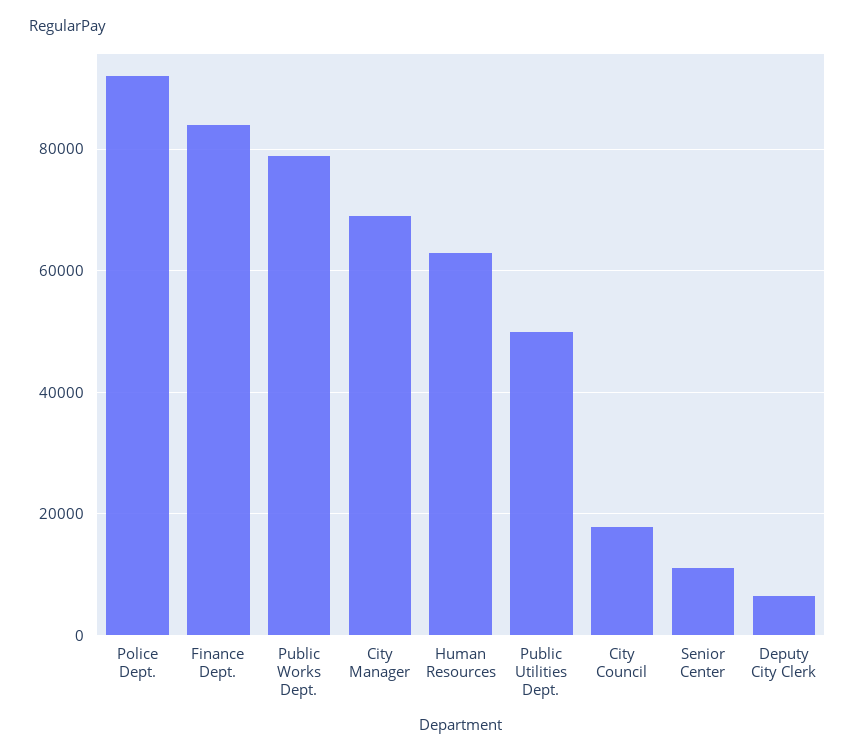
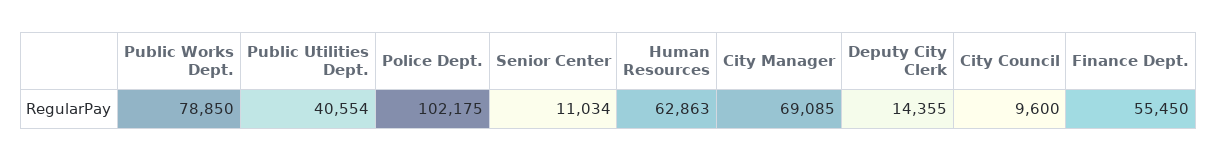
  {
-   "Police Dept.": 92000,
+   "Police Dept.": 102175,
-   "Finance Dept.": 84000,
+   "Finance Dept.": 55450,
    "Public Works Dept.": 78850,
    "City Manager": 69085,
    "Human Resources": 62863,
-   "Public Utilities Dept.": 50000,
+   "Public Utilities Dept.": 40554,
-   "City Council": 18000,
+   "City Council": 9600,
    "Senior Center": 11034,
-   "Deputy City Clerk": 6000
+   "Deputy City Clerk": 14355
  }

